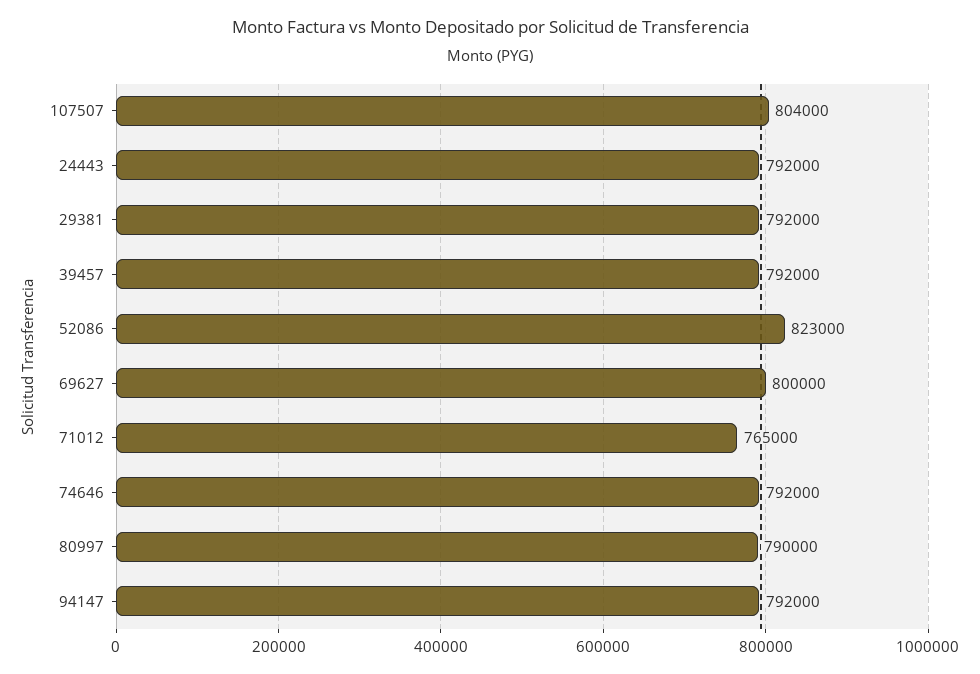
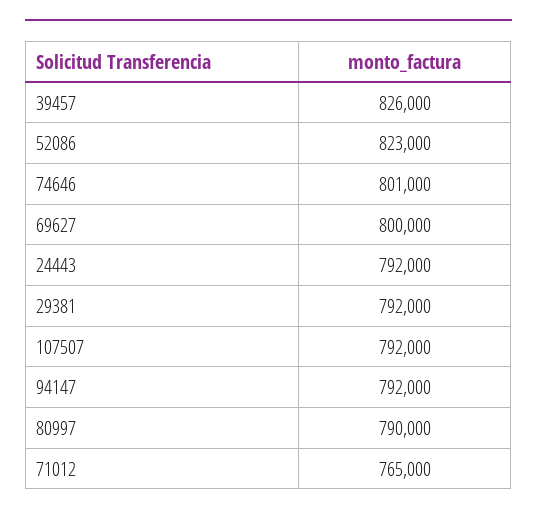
  {
-   "107507": 804000,
+   "107507": 792000,
    "24443": 792000,
    "29381": 792000,
-   "39457": 792000,
+   "39457": 826000,
    "52086": 823000,
    "69627": 800000,
    "71012": 765000,
-   "74646": 792000,
+   "74646": 801000,
    "80997": 790000,
    "94147": 792000
  }

